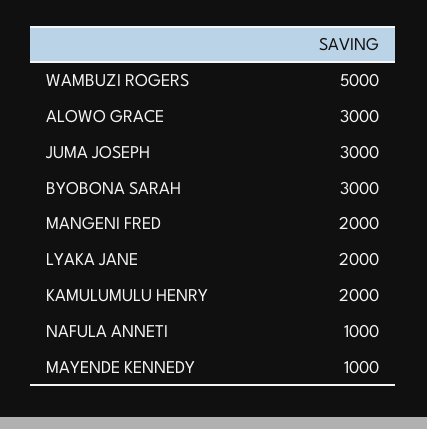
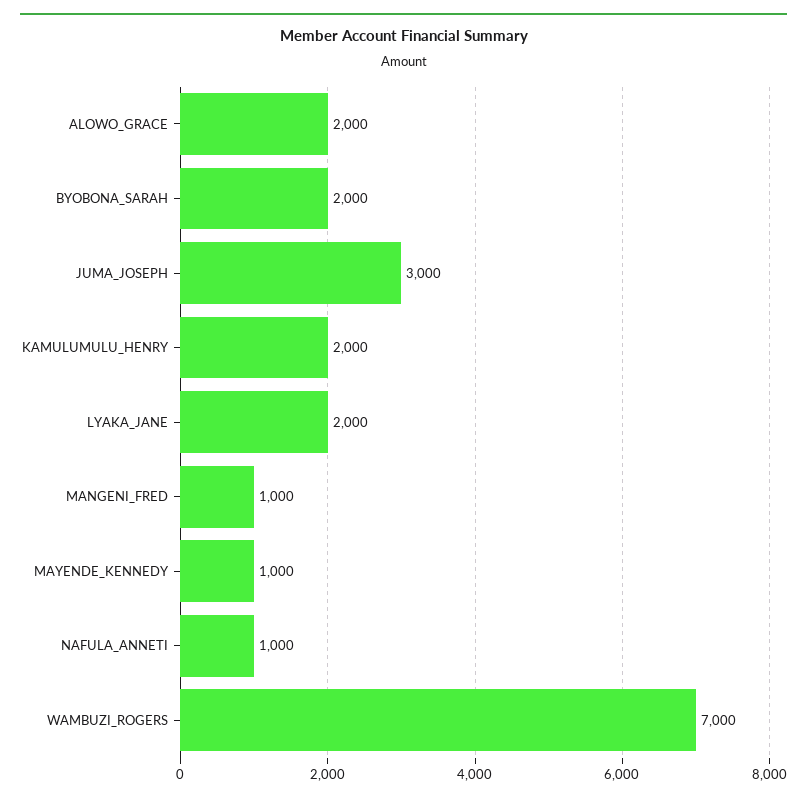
  {
-   "WAMBUZI ROGERS": 5000,
+   "WAMBUZI ROGERS": 7000,
-   "ALOWO GRACE": 3000,
+   "ALOWO GRACE": 2000,
    "JUMA JOSEPH": 3000,
-   "BYOBONA SARAH": 3000,
+   "BYOBONA SARAH": 2000,
-   "MANGENI FRED": 2000,
+   "MANGENI FRED": 1000,
    "LYAKA JANE": 2000,
    "KAMULUMULU HENRY": 2000,
    "NAFULA ANNETI": 1000,
    "MAYENDE KENNEDY": 1000
  }

